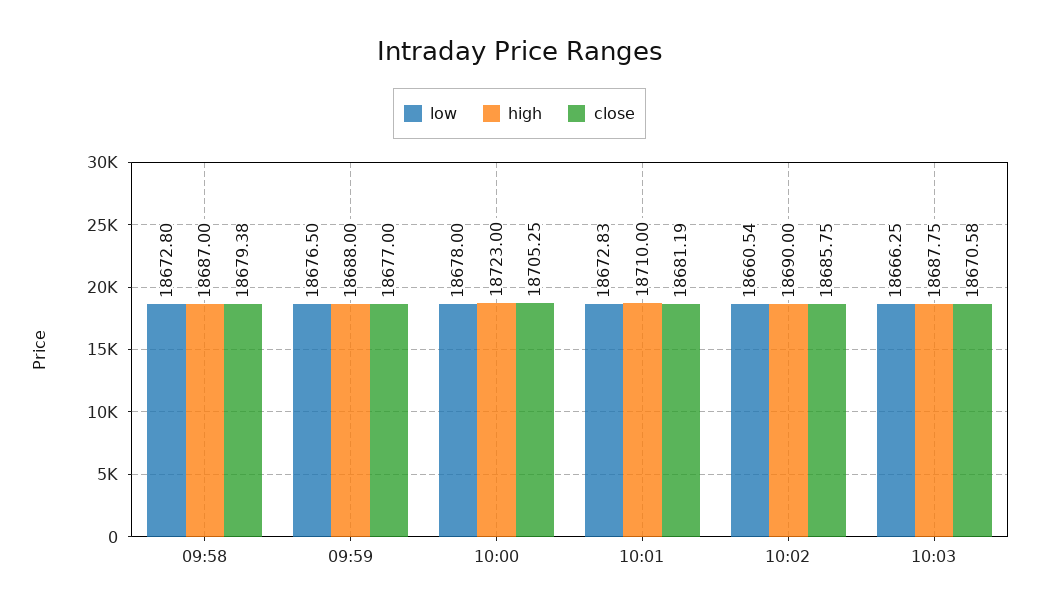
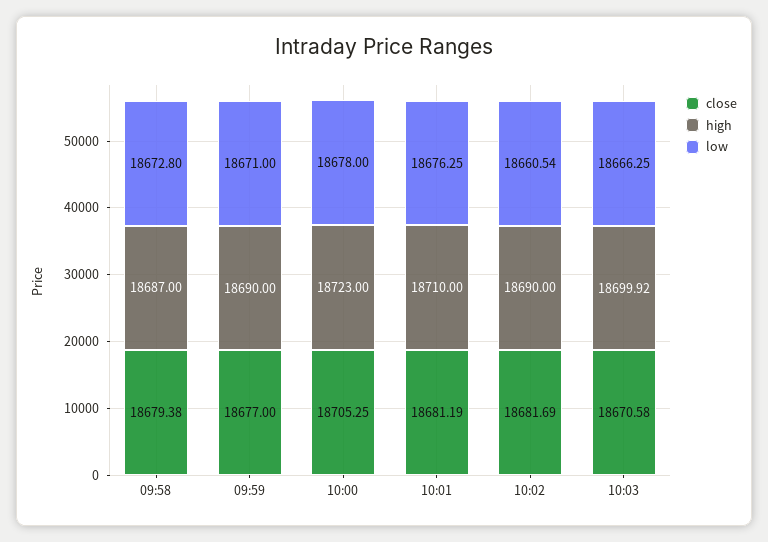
  {
    "low": {
      "09:58": 18672.8,
-     "09:59": 18676.5,
+     "09:59": 18671,
      "10:00": 18678,
-     "10:01": 18672.83,
+     "10:01": 18676.25,
      "10:02": 18660.54,
      "10:03": 18666.25
    },
    "high": {
      "09:58": 18687,
-     "09:59": 18688,
+     "09:59": 18690,
      "10:00": 18723,
      "10:01": 18710,
      "10:02": 18690,
-     "10:03": 18687.75
+     "10:03": 18699.92
    },
    "close": {
      "09:58": 18679.38,
      "09:59": 18677,
      "10:00": 18705.25,
      "10:01": 18681.19,
-     "10:02": 18685.75,
+     "10:02": 18681.69,
      "10:03": 18670.58
    }
  }

